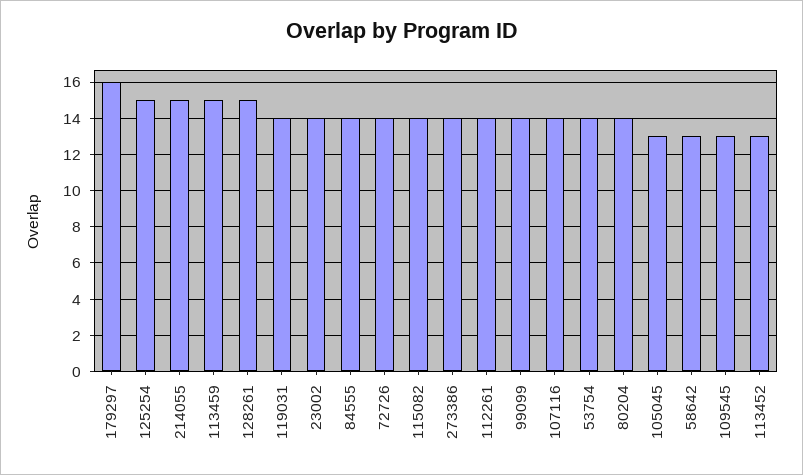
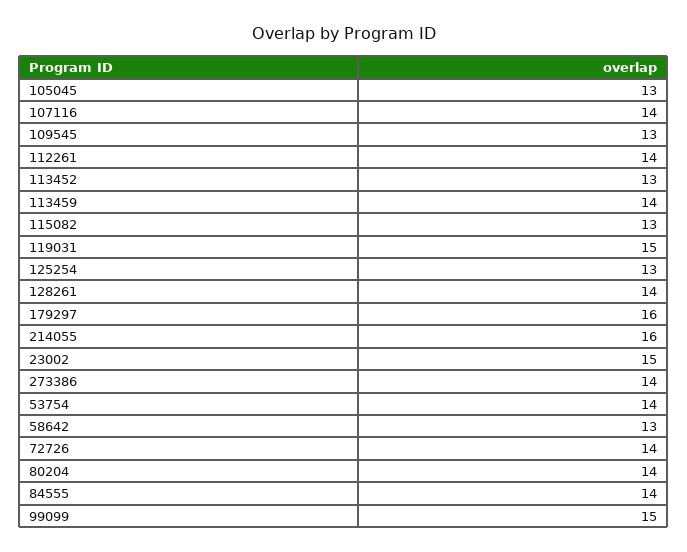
  {
    "179297": 16,
-   "125254": 15,
+   "125254": 13,
-   "214055": 15,
+   "214055": 16,
-   "113459": 15,
+   "113459": 14,
-   "128261": 15,
+   "128261": 14,
-   "119031": 14,
+   "119031": 15,
-   "23002": 14,
+   "23002": 15,
    "84555": 14,
    "72726": 14,
-   "115082": 14,
+   "115082": 13,
    "273386": 14,
    "112261": 14,
-   "99099": 14,
+   "99099": 15,
    "107116": 14,
    "53754": 14,
    "80204": 14,
    "105045": 13,
    "58642": 13,
    "109545": 13,
    "113452": 13
  }

